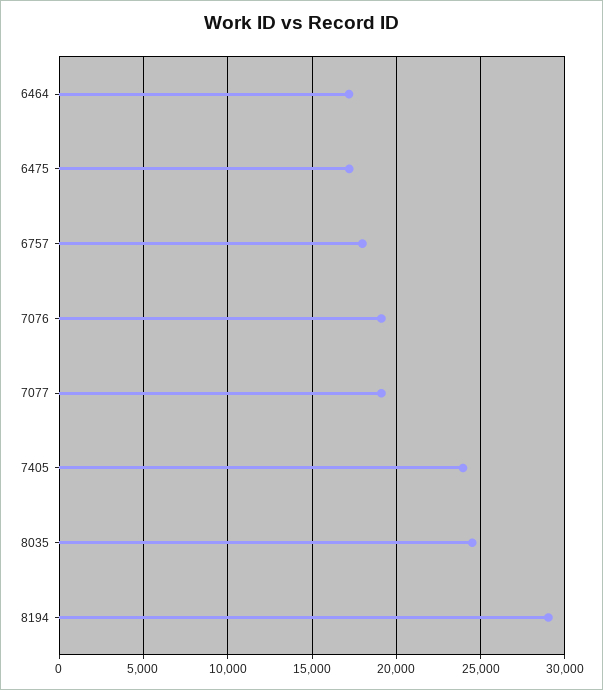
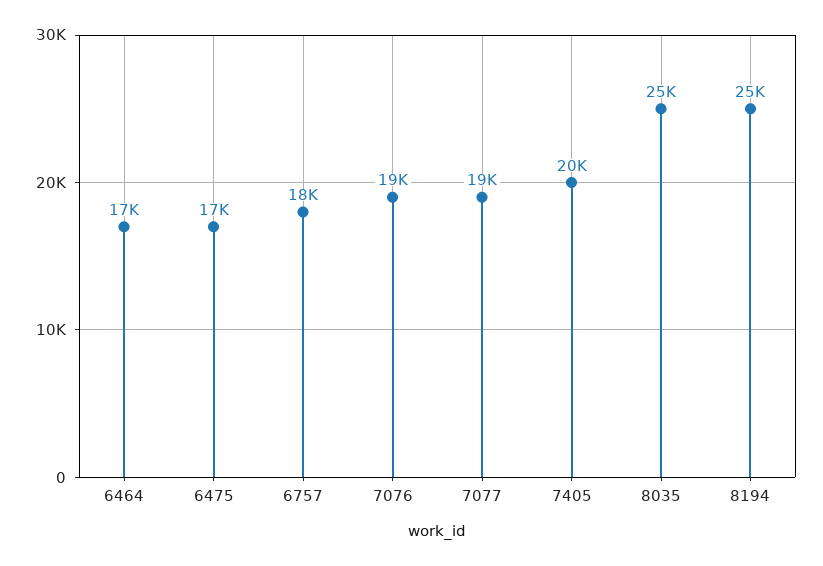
  {
    "6464": 17000,
    "6475": 17000,
    "6757": 18000,
    "7076": 19000,
    "7077": 19000,
-   "7405": 24000,
+   "7405": 20000,
    "8035": 25000,
-   "8194": 29000
+   "8194": 25000
  }

